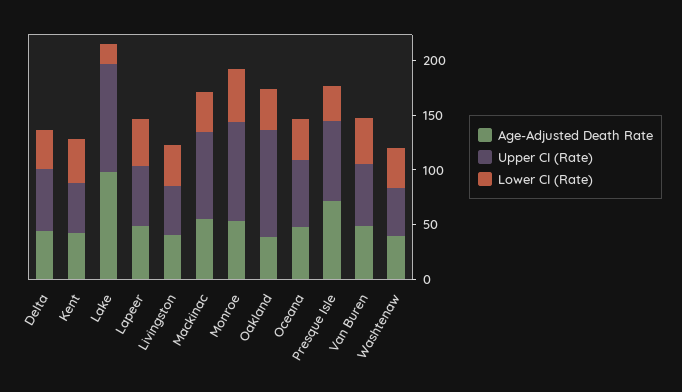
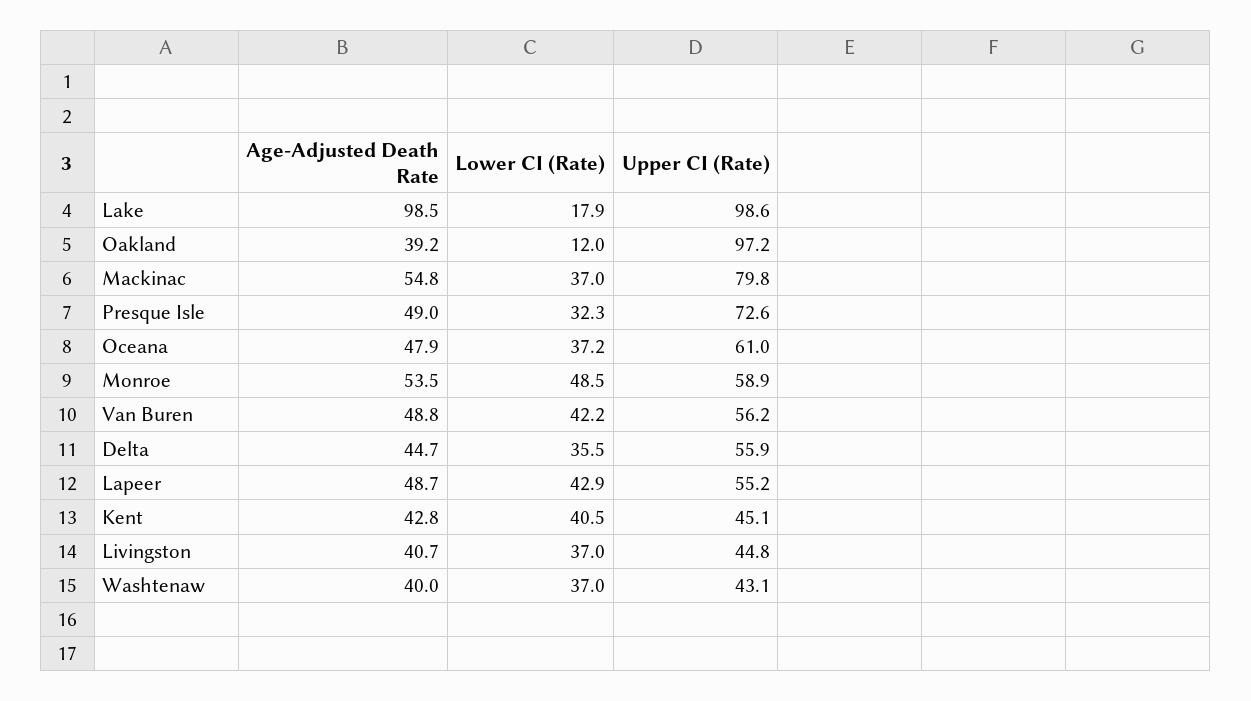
  {
    "Age-Adjusted Death Rate": {
      "Delta": 44.7,
      "Kent": 42.8,
      "Lake": 98.5,
      "Lapeer": 48.7,
      "Livingston": 40.7,
      "Mackinac": 54.8,
      "Monroe": 53.5,
      "Oakland": 39.2,
      "Oceana": 47.9,
-     "Presque Isle": 70,
+     "Presque Isle": 49,
      "Van Buren": 48.8,
      "Washtenaw": 40
    },
    "Upper CI (Rate)": {
      "Delta": 55.9,
      "Kent": 45.1,
      "Lake": 98.6,
      "Lapeer": 55.2,
      "Livingston": 44.8,
      "Mackinac": 79.8,
-     "Monroe": 90,
+     "Monroe": 58.9,
      "Oakland": 97.2,
      "Oceana": 61,
      "Presque Isle": 72.6,
      "Van Buren": 56.2,
      "Washtenaw": 43.1
    },
    "Lower CI (Rate)": {
      "Delta": 35.5,
      "Kent": 40.5,
      "Lake": 17.9,
      "Lapeer": 42.9,
      "Livingston": 37,
      "Mackinac": 37,
      "Monroe": 48.5,
-     "Oakland": 40,
+     "Oakland": 12,
      "Oceana": 37.2,
      "Presque Isle": 32.3,
      "Van Buren": 42.2,
      "Washtenaw": 37
    }
  }

